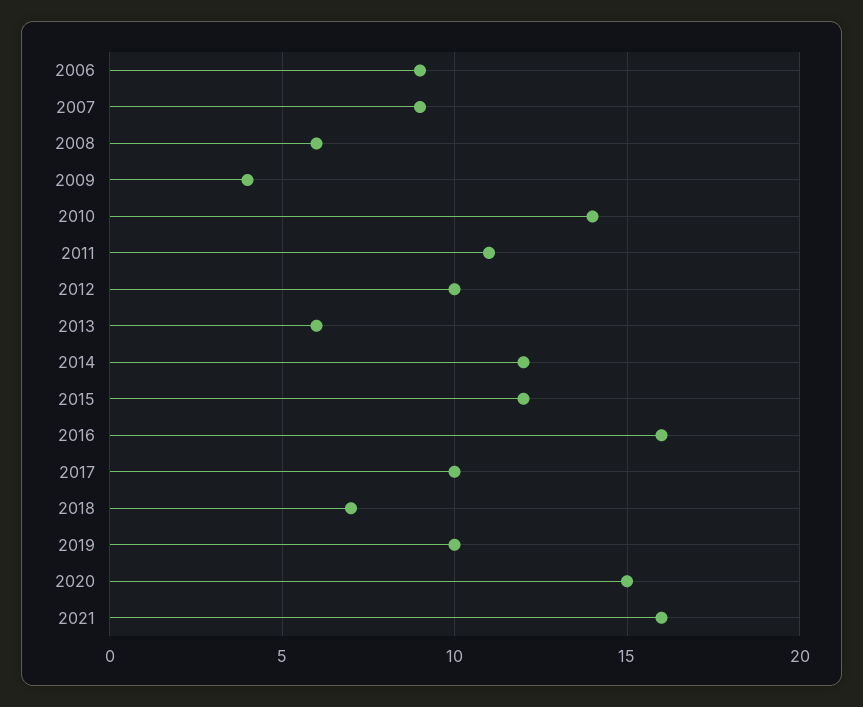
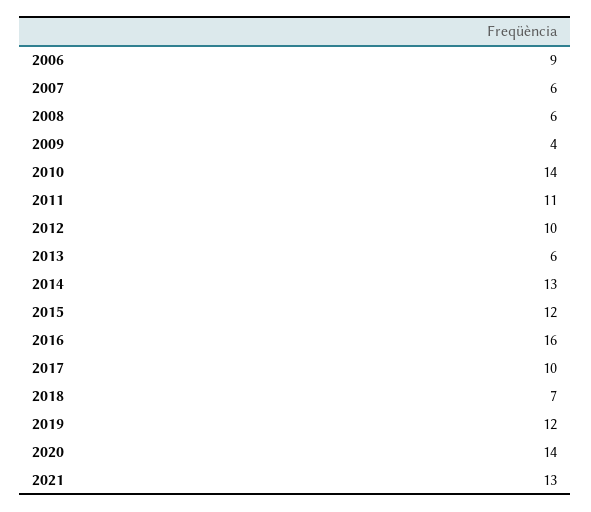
  {
    "2006": 9,
-   "2007": 9,
+   "2007": 6,
    "2008": 6,
    "2009": 4,
    "2010": 14,
    "2011": 11,
    "2012": 10,
    "2013": 6,
-   "2014": 12,
+   "2014": 13,
    "2015": 12,
    "2016": 16,
    "2017": 10,
    "2018": 7,
-   "2019": 10,
+   "2019": 12,
-   "2020": 15,
+   "2020": 14,
-   "2021": 16
+   "2021": 13
  }

